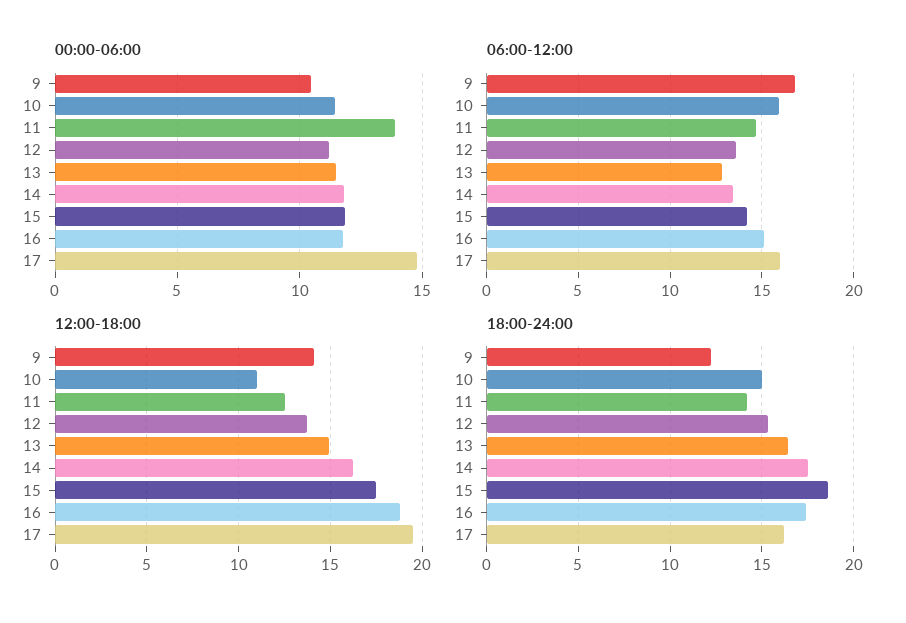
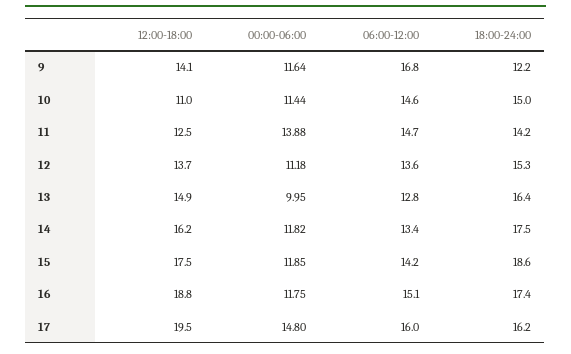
  {
    "00:00-06:00": {
-     "9": 10.5,
+     "9": 11.64,
      "10": 11.44,
      "11": 13.88,
      "12": 11.18,
-     "13": 11.5,
+     "13": 9.95,
      "14": 11.82,
      "15": 11.85,
      "16": 11.75,
      "17": 14.8
    },
    "06:00-12:00": {
      "9": 16.8,
-     "10": 16,
+     "10": 14.6,
      "11": 14.7,
      "12": 13.6,
      "13": 12.8,
      "14": 13.4,
      "15": 14.2,
      "16": 15.1,
      "17": 16
    },
    "12:00-18:00": {
      "9": 14.1,
      "10": 11,
      "11": 12.5,
      "12": 13.7,
      "13": 14.9,
      "14": 16.2,
      "15": 17.5,
      "16": 18.8,
      "17": 19.5
    },
    "18:00-24:00": {
      "9": 12.2,
      "10": 15,
      "11": 14.2,
      "12": 15.3,
      "13": 16.4,
      "14": 17.5,
      "15": 18.6,
      "16": 17.4,
      "17": 16.2
    }
  }

